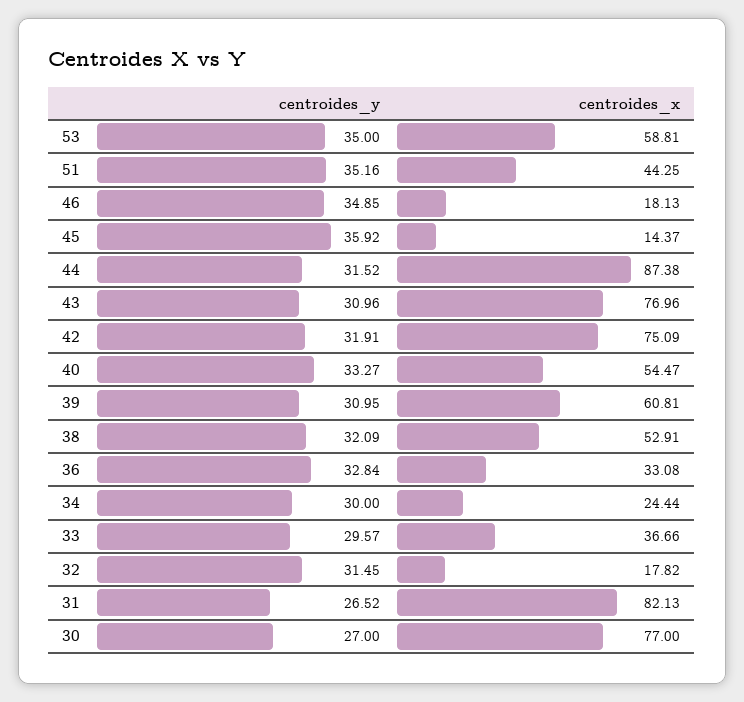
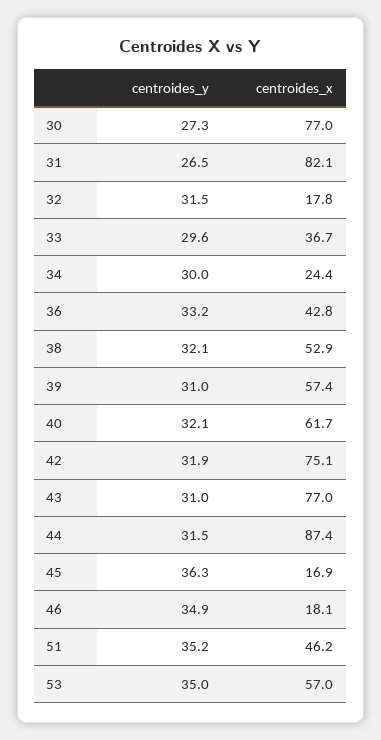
  {
    "centroides_y": {
      "53": 35,
      "51": 35.16,
      "46": 34.85,
-     "45": 35.92,
+     "45": 36.3,
      "44": 31.52,
      "43": 30.96,
      "42": 31.91,
-     "40": 33.27,
+     "40": 32.1,
      "39": 30.95,
      "38": 32.09,
-     "36": 32.84,
+     "36": 33.2,
      "34": 30,
      "33": 29.57,
      "32": 31.45,
      "31": 26.52,
-     "30": 27
+     "30": 27.3
    },
    "centroides_x": {
-     "53": 58.81,
+     "53": 57,
-     "51": 44.25,
+     "51": 46.2,
      "46": 18.13,
-     "45": 14.37,
+     "45": 16.9,
      "44": 87.38,
      "43": 76.96,
      "42": 75.09,
-     "40": 54.47,
+     "40": 61.7,
-     "39": 60.81,
+     "39": 57.4,
      "38": 52.91,
-     "36": 33.08,
+     "36": 42.8,
      "34": 24.44,
      "33": 36.66,
      "32": 17.82,
      "31": 82.13,
      "30": 77
    }
  }

